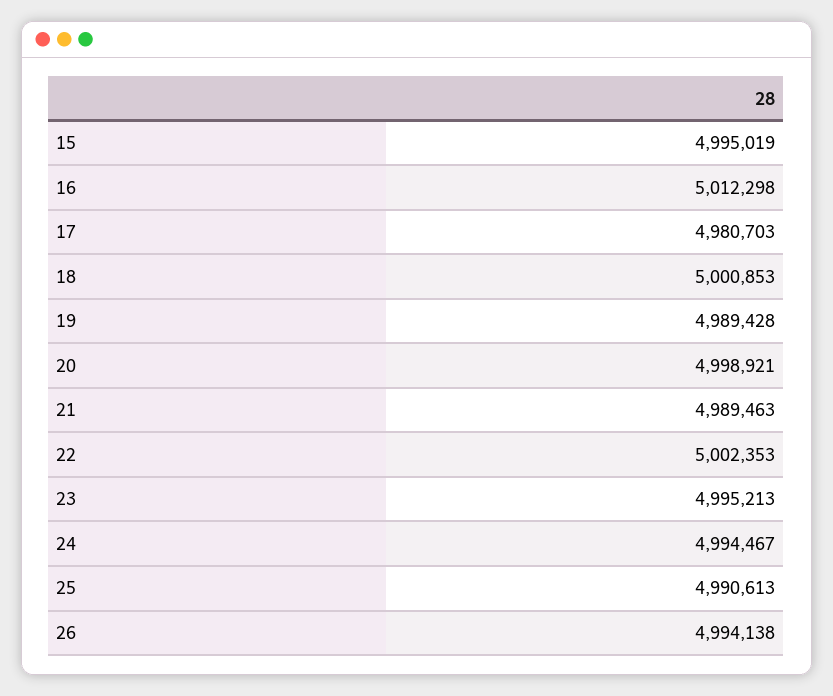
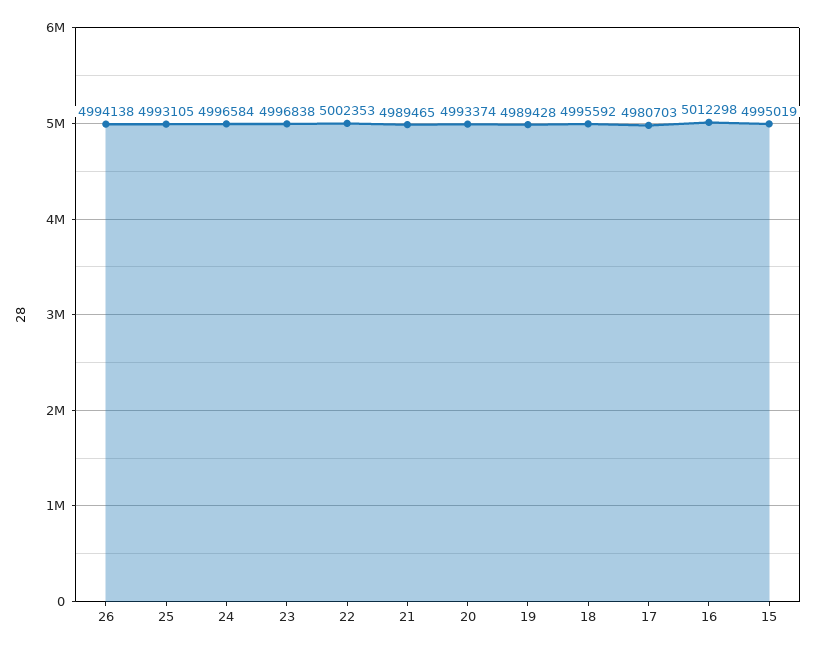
  {
    "15": 4995019,
    "16": 5012298,
    "17": 4980703,
-   "18": 5000853,
+   "18": 4995592,
    "19": 4989428,
-   "20": 4998921,
+   "20": 4993374,
-   "21": 4989463,
+   "21": 4989465,
    "22": 5002353,
-   "23": 4995213,
+   "23": 4996838,
-   "24": 4994467,
+   "24": 4996584,
-   "25": 4990613,
+   "25": 4993105,
    "26": 4994138
  }

